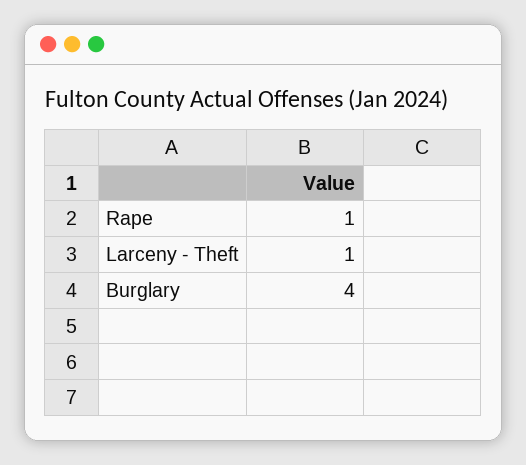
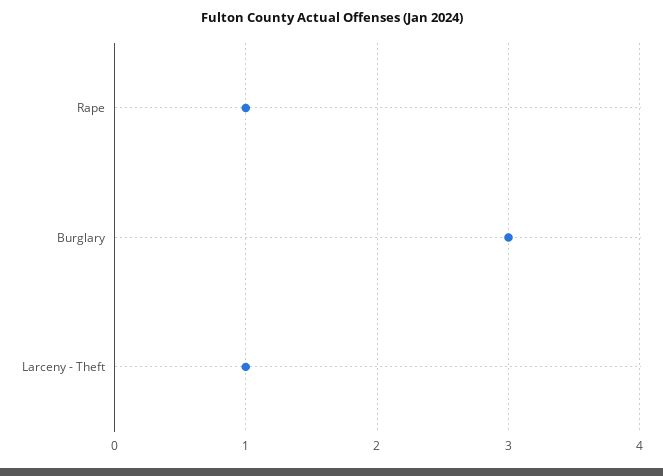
  {
    "Rape": 1,
    "Larceny - Theft": 1,
-   "Burglary": 4
+   "Burglary": 3
  }

